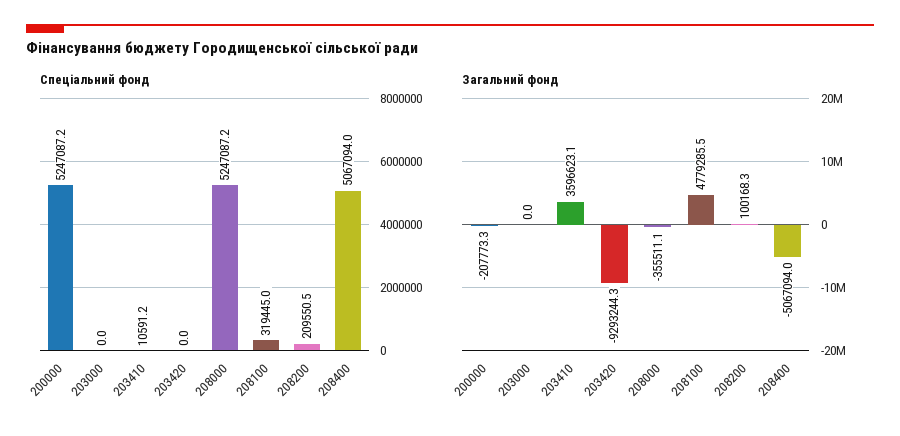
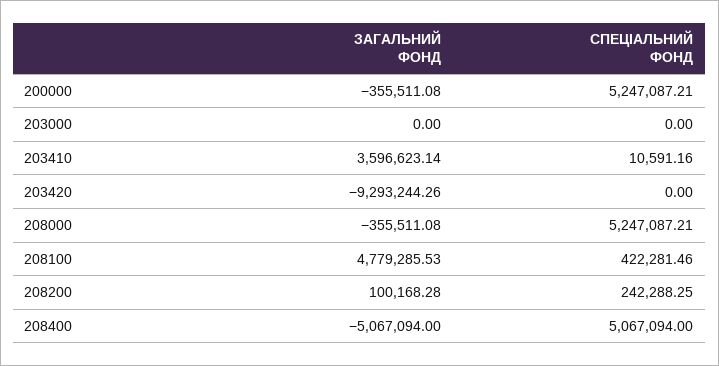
  {
    "Спеціальний фонд": {
      "200000": 5247087.21,
      "203000": 0,
      "203410": 10591.16,
      "203420": 0,
      "208000": 5247087.21,
-     "208100": 319445,
+     "208100": 422281.46,
-     "208200": 209550.5,
+     "208200": 242288.25,
      "208400": 5067094
    },
    "Загальний фонд": {
-     "200000": -207773.3,
+     "200000": -355511.08,
      "203000": 0,
      "203410": 3596623.14,
      "203420": -9293244.26,
      "208000": -355511.08,
      "208100": 4779285.53,
      "208200": 100168.28,
      "208400": -5067094
    }
  }

